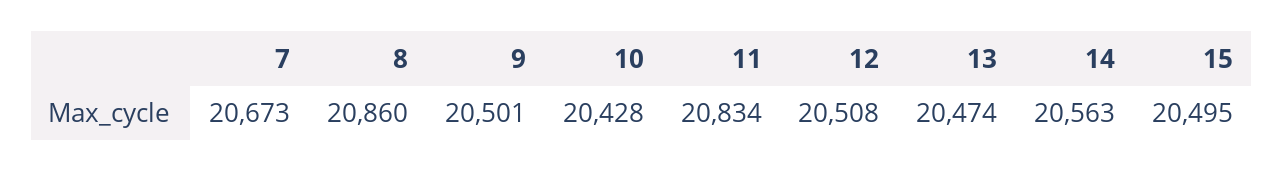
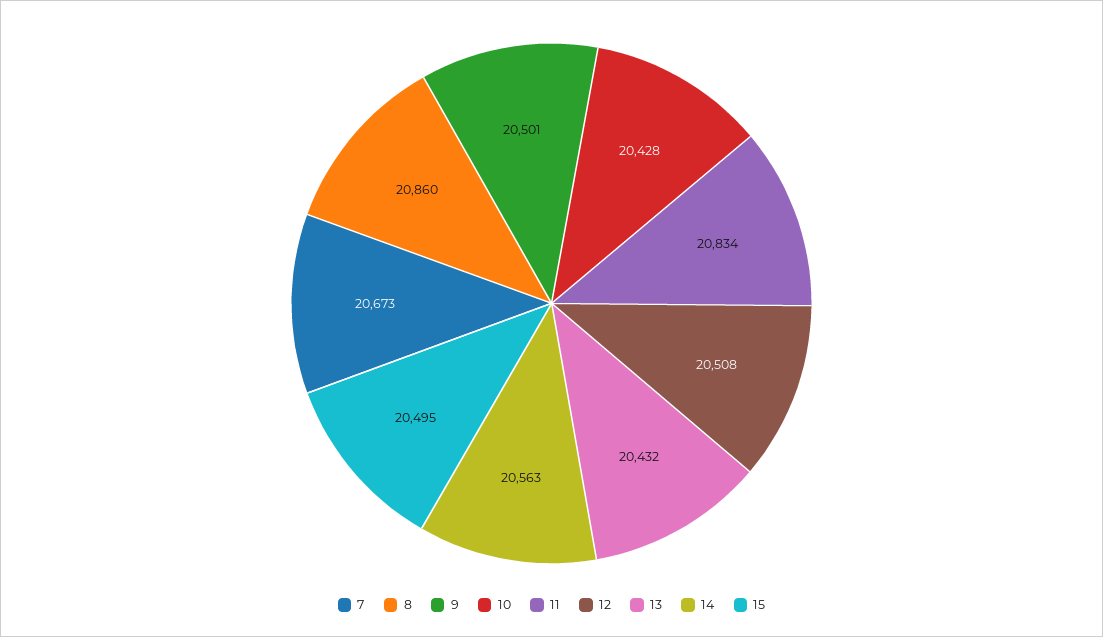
  {
    "7": 20673,
    "8": 20860,
    "9": 20501,
    "10": 20428,
    "11": 20834,
    "12": 20508,
-   "13": 20474,
+   "13": 20432,
    "14": 20563,
    "15": 20495
  }

